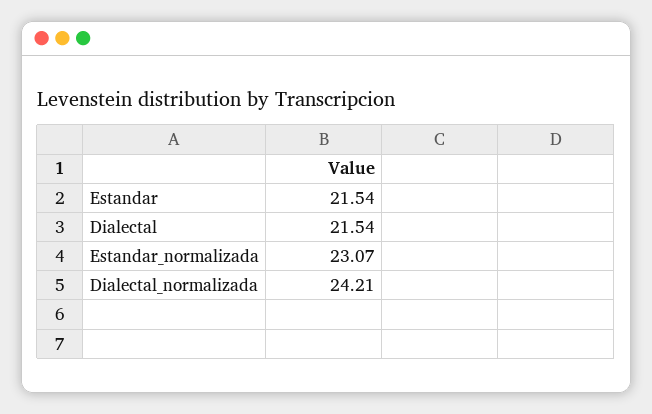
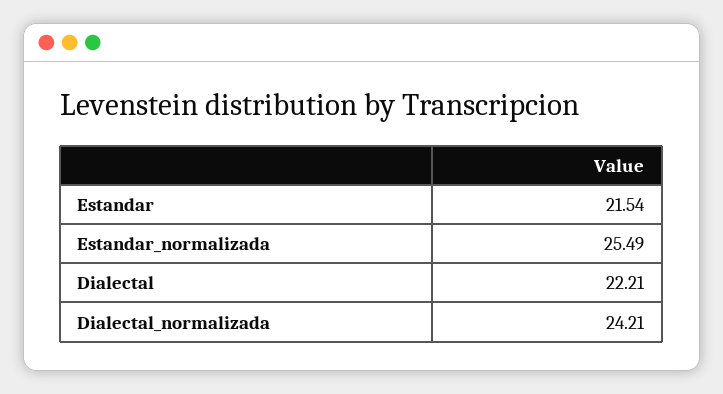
  {
    "Estandar": 21.54,
-   "Dialectal": 21.54,
+   "Dialectal": 22.21,
-   "Estandar_normalizada": 23.07,
+   "Estandar_normalizada": 25.49,
    "Dialectal_normalizada": 24.21
  }

